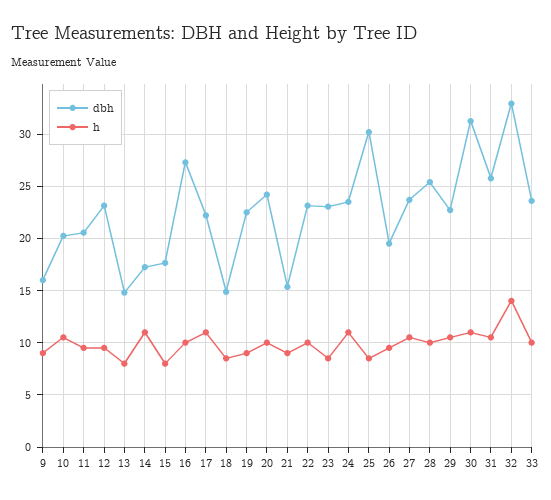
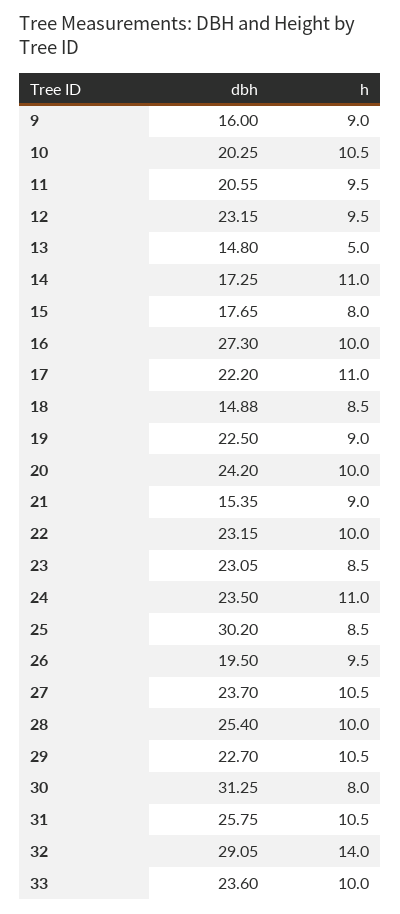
  {
    "dbh": {
      "9": 16,
      "10": 20.25,
      "11": 20.55,
      "12": 23.15,
      "13": 14.8,
      "14": 17.25,
      "15": 17.65,
      "16": 27.3,
      "17": 22.2,
      "18": 14.88,
      "19": 22.5,
      "20": 24.2,
      "21": 15.35,
      "22": 23.15,
      "23": 23.05,
      "24": 23.5,
      "25": 30.2,
      "26": 19.5,
      "27": 23.7,
      "28": 25.4,
      "29": 22.7,
      "30": 31.25,
      "31": 25.75,
-     "32": 33,
+     "32": 29.05,
      "33": 23.6
    },
    "h": {
      "9": 9,
      "10": 10.5,
      "11": 9.5,
      "12": 9.5,
-     "13": 8,
+     "13": 5,
      "14": 11,
      "15": 8,
      "16": 10,
      "17": 11,
      "18": 8.5,
      "19": 9,
      "20": 10,
      "21": 9,
      "22": 10,
      "23": 8.5,
      "24": 11,
      "25": 8.5,
      "26": 9.5,
      "27": 10.5,
      "28": 10,
      "29": 10.5,
-     "30": 11,
+     "30": 8,
      "31": 10.5,
      "32": 14,
      "33": 10
    }
  }

